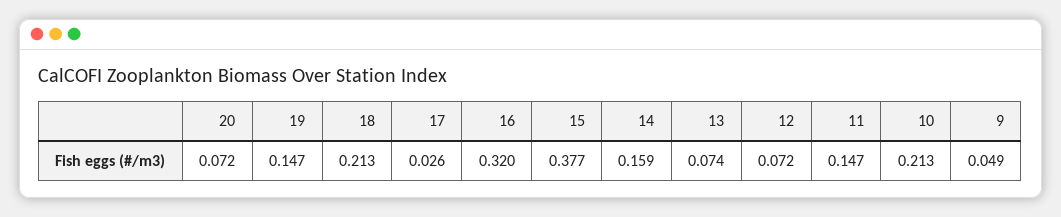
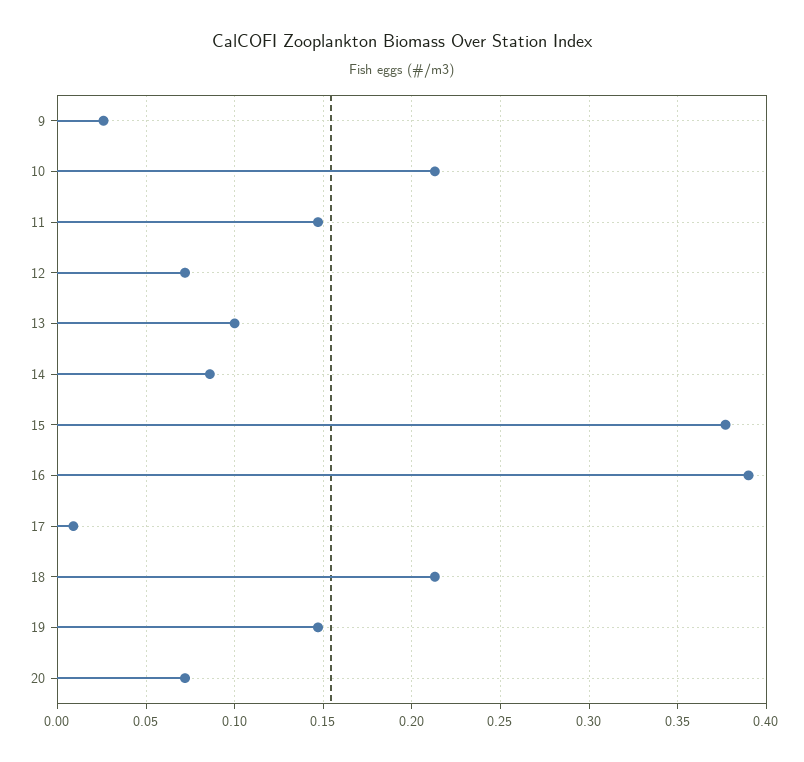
  {
    "20": 0.072,
    "19": 0.147,
    "18": 0.213,
-   "17": 0.026,
+   "17": 0.01,
-   "16": 0.32,
+   "16": 0.39,
    "15": 0.377,
-   "14": 0.159,
+   "14": 0.085,
-   "13": 0.074,
+   "13": 0.1,
    "12": 0.072,
    "11": 0.147,
    "10": 0.213,
-   "9": 0.049
+   "9": 0.025
  }

